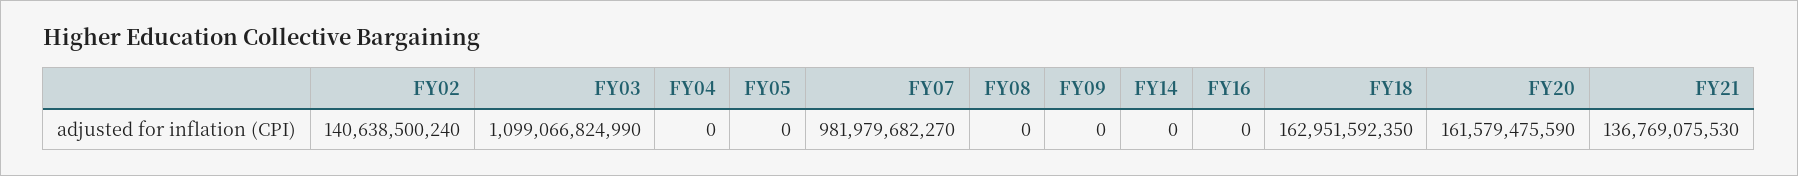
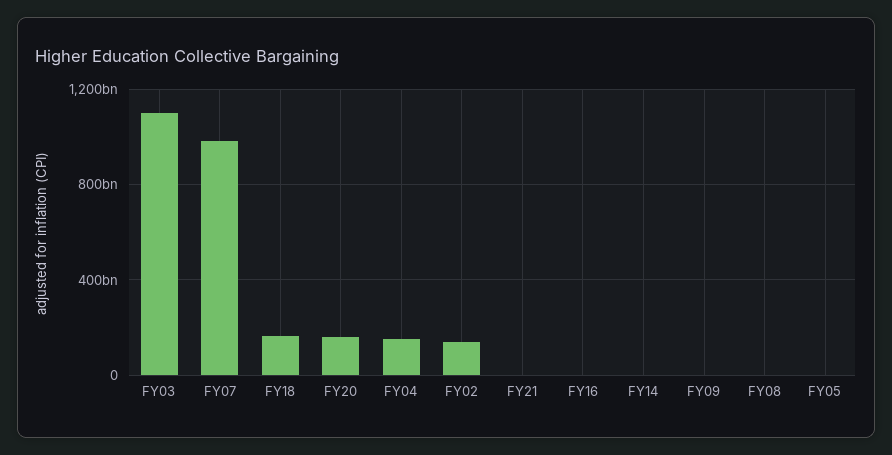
  {
    "FY02": 140638500240,
    "FY03": 1099066824990,
-   "FY04": 0,
+   "FY04": 150000000000,
    "FY05": 0,
    "FY07": 981979682270,
    "FY08": 0,
    "FY09": 0,
    "FY14": 0,
    "FY16": 0,
    "FY18": 162951592350,
    "FY20": 161579475590,
-   "FY21": 136769075530
+   "FY21": 0
  }

